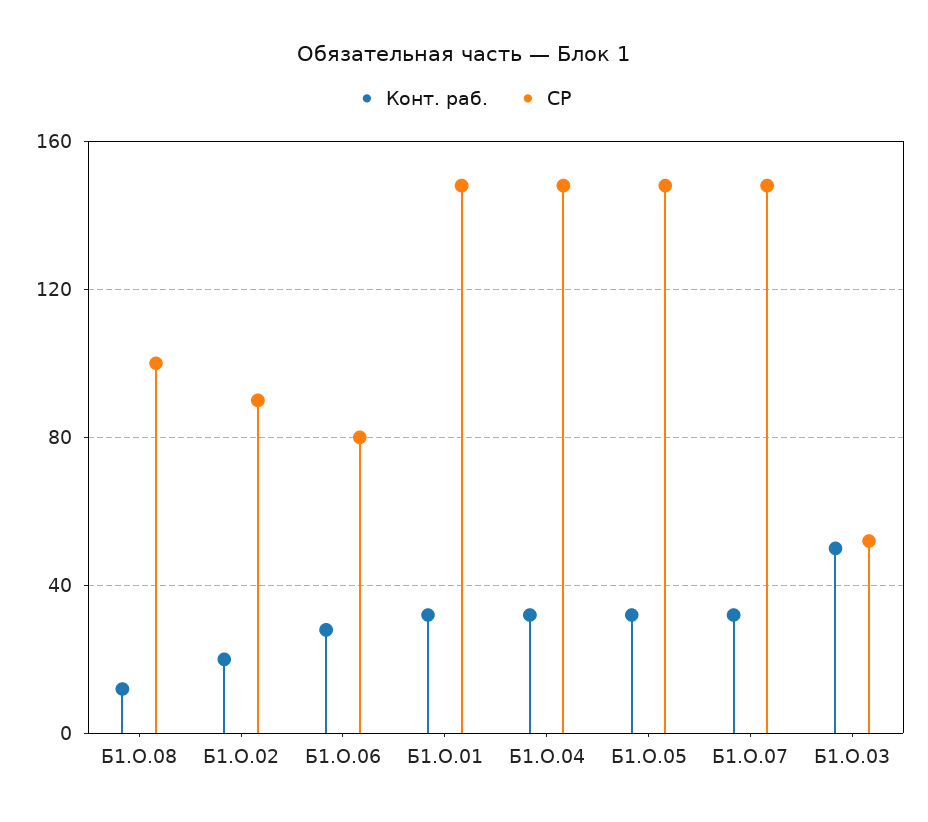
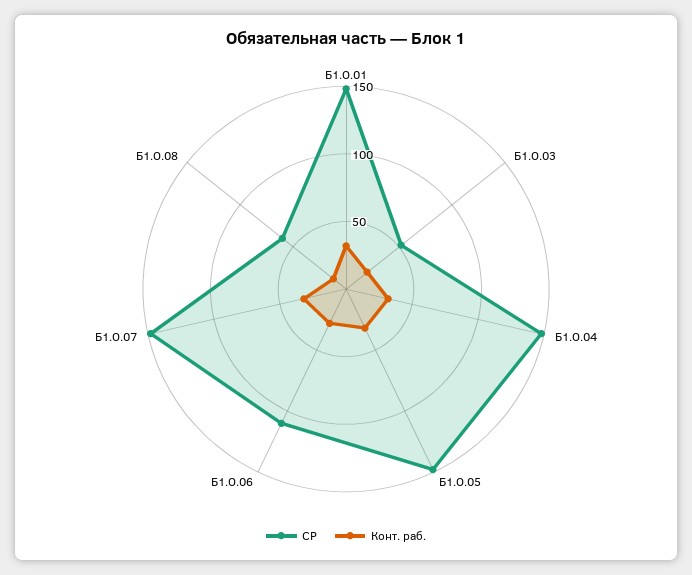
  {
    "Конт. раб.": {
      "Б1.О.08": 10,
-     "Б1.О.02": 20,
      "Б1.О.06": 30,
      "Б1.О.01": 30,
      "Б1.О.04": 30,
      "Б1.О.05": 30,
      "Б1.О.07": 30,
-     "Б1.О.03": 50
+     "Б1.О.03": 20
    },
    "СР": {
-     "Б1.О.08": 100,
+     "Б1.О.08": 60,
-     "Б1.О.02": 90,
-     "Б1.О.06": 80,
+     "Б1.О.06": 110,
      "Б1.О.01": 150,
      "Б1.О.04": 150,
      "Б1.О.05": 150,
      "Б1.О.07": 150,
      "Б1.О.03": 50
    }
  }

